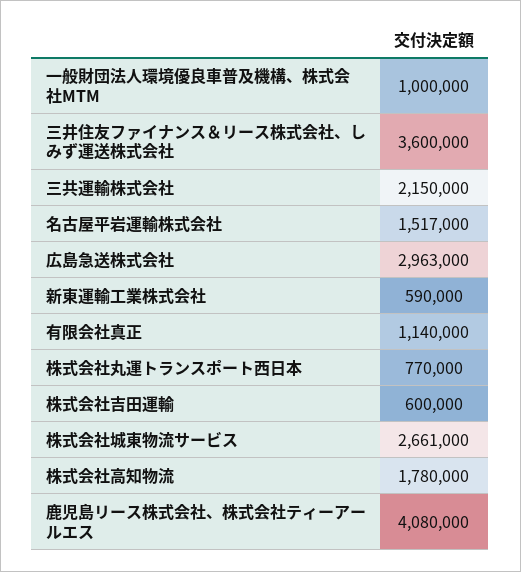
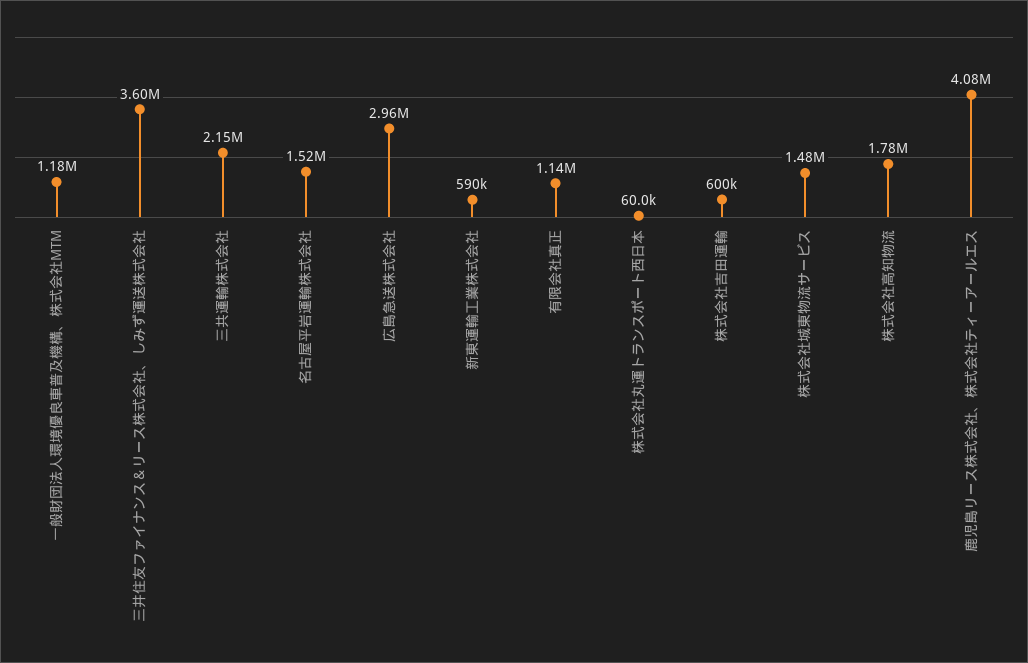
  {
-   "一般財団法人環境優良車普及機構、株式会社MTM": 1000000,
+   "一般財団法人環境優良車普及機構、株式会社MTM": 1180000,
    "三井住友ファイナンス＆リース株式会社、しみず運送株式会社": 3600000,
    "三共運輸株式会社": 2150000,
    "名古屋平岩運輸株式会社": 1517000,
    "広島急送株式会社": 2963000,
    "新東運輸工業株式会社": 590000,
    "有限会社真正": 1140000,
-   "株式会社丸運トランスポート西日本": 770000,
+   "株式会社丸運トランスポート西日本": 60000,
    "株式会社吉田運輸": 600000,
-   "株式会社城東物流サービス": 2661000,
+   "株式会社城東物流サービス": 1480000,
    "株式会社高知物流": 1780000,
    "鹿児島リース株式会社、株式会社ティーアールエス": 4080000
  }

